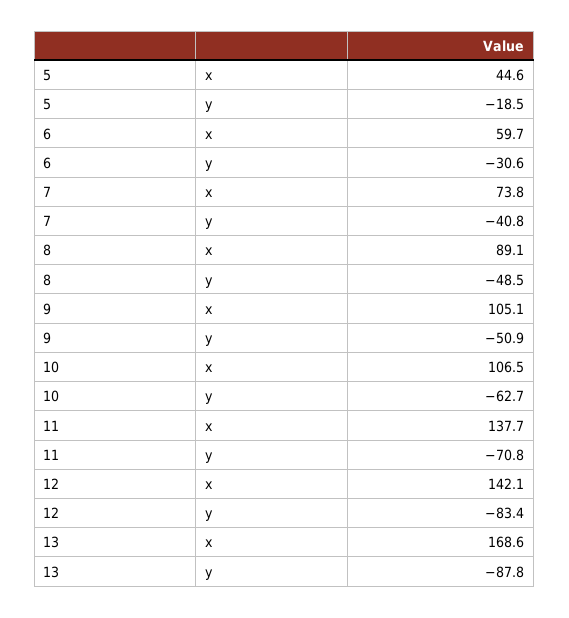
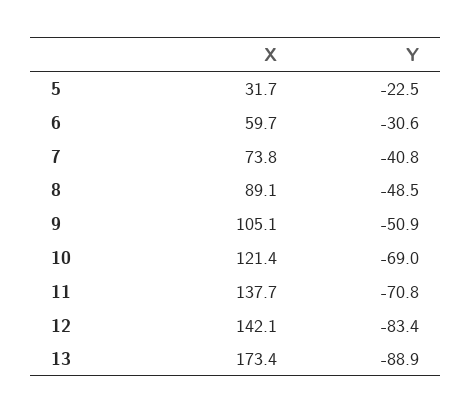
  {
    "5": {
-     "x": 44.6,
+     "x": 31.7,
-     "y": -18.5
+     "y": -22.5
    },
    "6": {
      "x": 59.7,
      "y": -30.6
    },
    "7": {
      "x": 73.8,
      "y": -40.8
    },
    "8": {
      "x": 89.1,
      "y": -48.5
    },
    "9": {
      "x": 105.1,
      "y": -50.9
    },
    "10": {
-     "x": 106.5,
+     "x": 121.4,
-     "y": -62.7
+     "y": -69
    },
    "11": {
      "x": 137.7,
      "y": -70.8
    },
    "12": {
      "x": 142.1,
      "y": -83.4
    },
    "13": {
-     "x": 168.6,
+     "x": 173.4,
-     "y": -87.8
+     "y": -88.9
    }
  }

